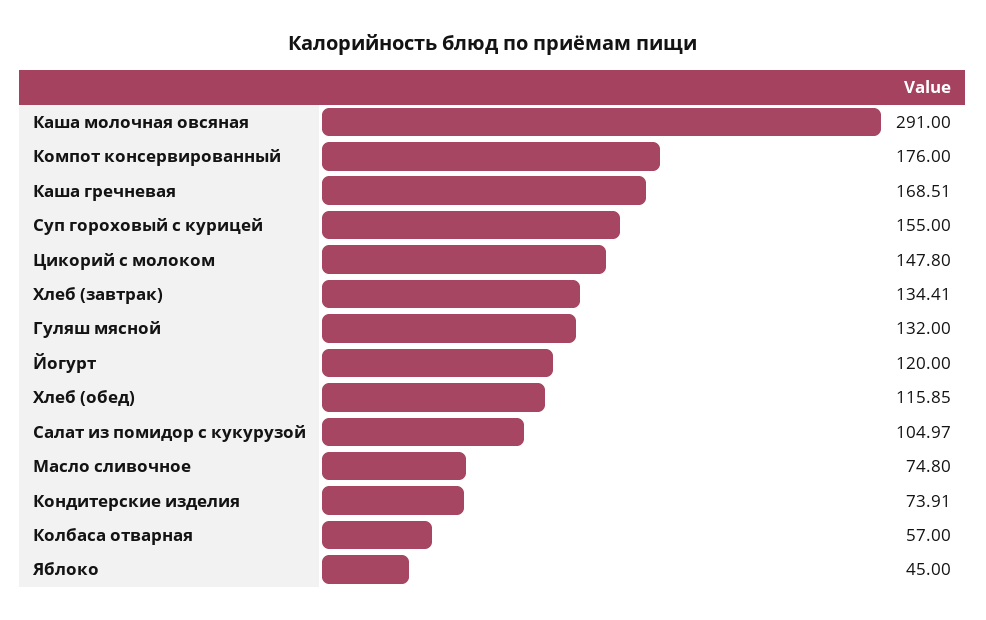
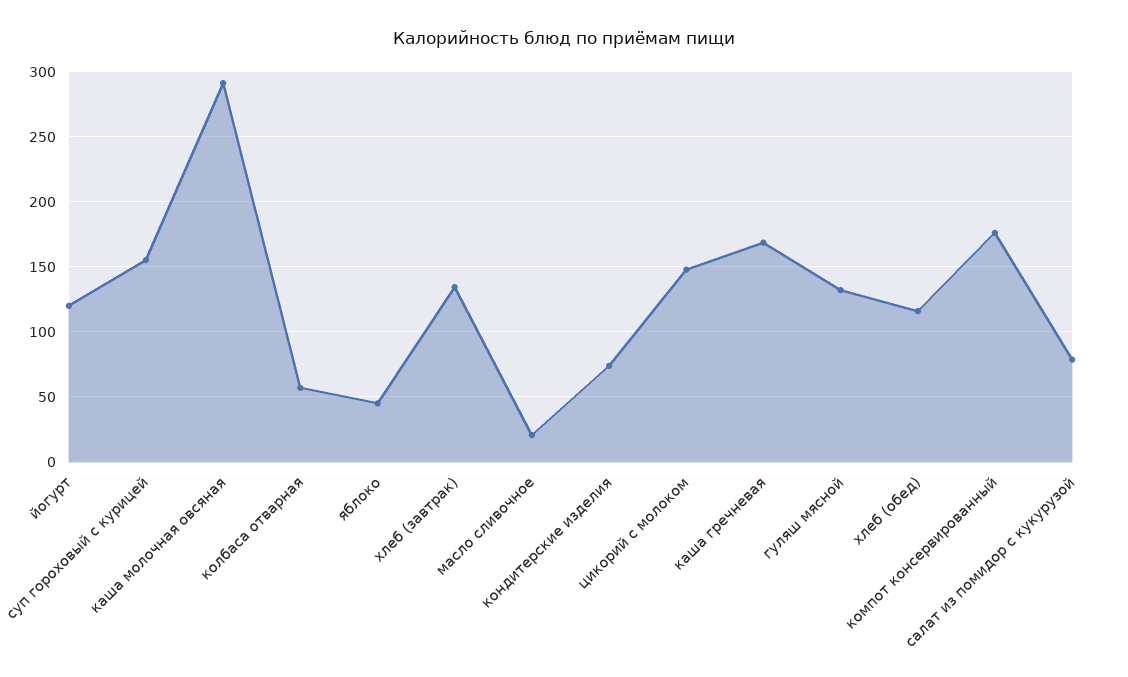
  {
    "Каша молочная овсяная": 291,
    "Компот консервированный": 176,
    "Каша гречневая": 168.51,
    "Суп гороховый с курицей": 155,
    "Цикорий с молоком": 147.8,
    "Хлеб (завтрак)": 134.41,
    "Гуляш мясной": 132,
    "Йогурт": 120,
    "Хлеб (обед)": 115.85,
-   "Салат из помидор с кукурузой": 104.97,
+   "Салат из помидор с кукурузой": 80,
-   "Масло сливочное": 74.8,
+   "Масло сливочное": 20,
    "Кондитерские изделия": 73.91,
    "Колбаса отварная": 57,
    "Яблоко": 45
  }

